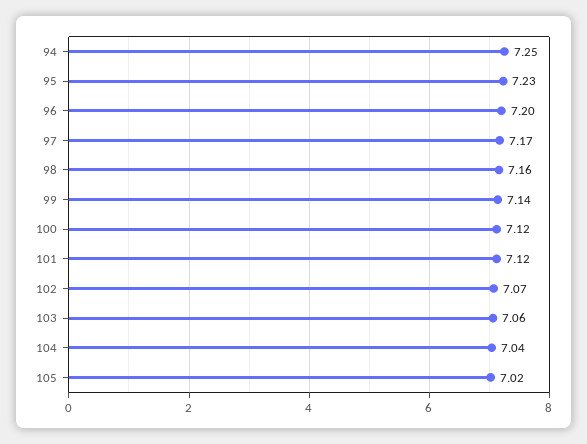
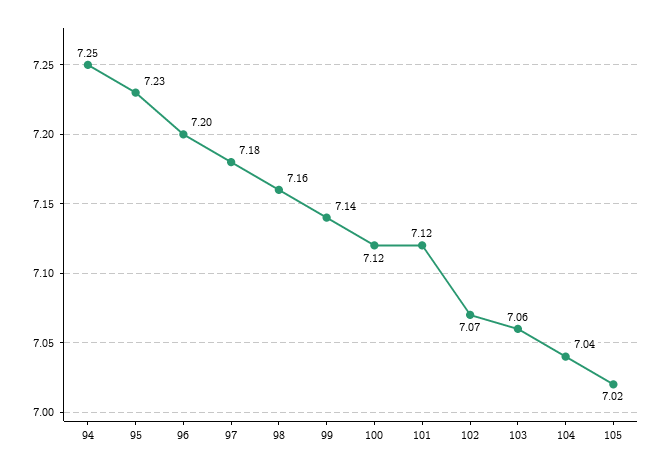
  {
    "94": 7.25,
    "95": 7.23,
    "96": 7.2,
-   "97": 7.17,
+   "97": 7.18,
    "98": 7.16,
    "99": 7.14,
    "100": 7.12,
    "101": 7.12,
    "102": 7.07,
    "103": 7.06,
    "104": 7.04,
    "105": 7.02
  }

